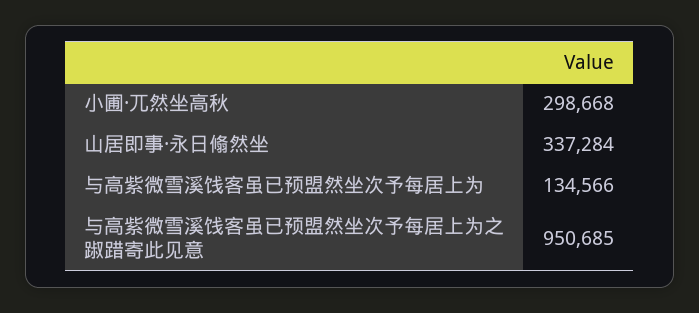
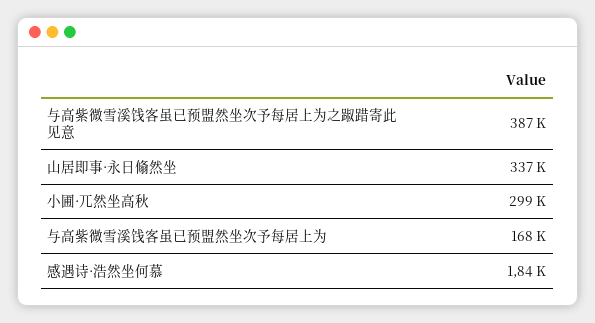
  {
    "小圃·兀然坐高秋": 298668,
    "山居即事·永日翛然坐": 337284,
-   "与高紫微雪溪饯客虽已预盟然坐次予每居上为": 134566,
+   "与高紫微雪溪饯客虽已预盟然坐次予每居上为": 168000,
-   "与高紫微雪溪饯客虽已预盟然坐次予每居上为之踧踖寄此见意": 950685
+   "与高紫微雪溪饯客虽已预盟然坐次予每居上为之踧踖寄此见意": 387000,
+   "感遇诗·浩然坐何慕": 1840
  }

